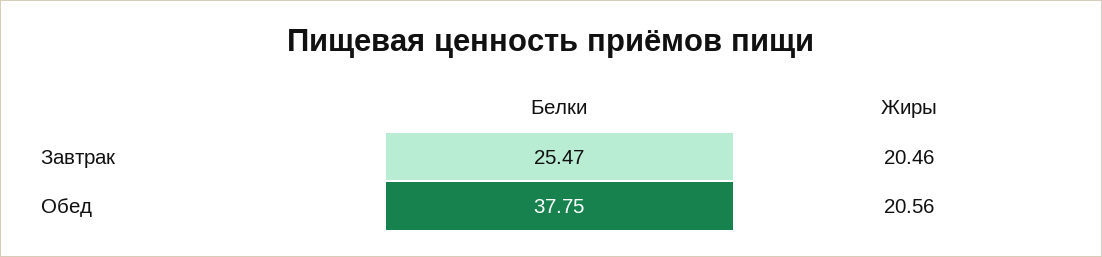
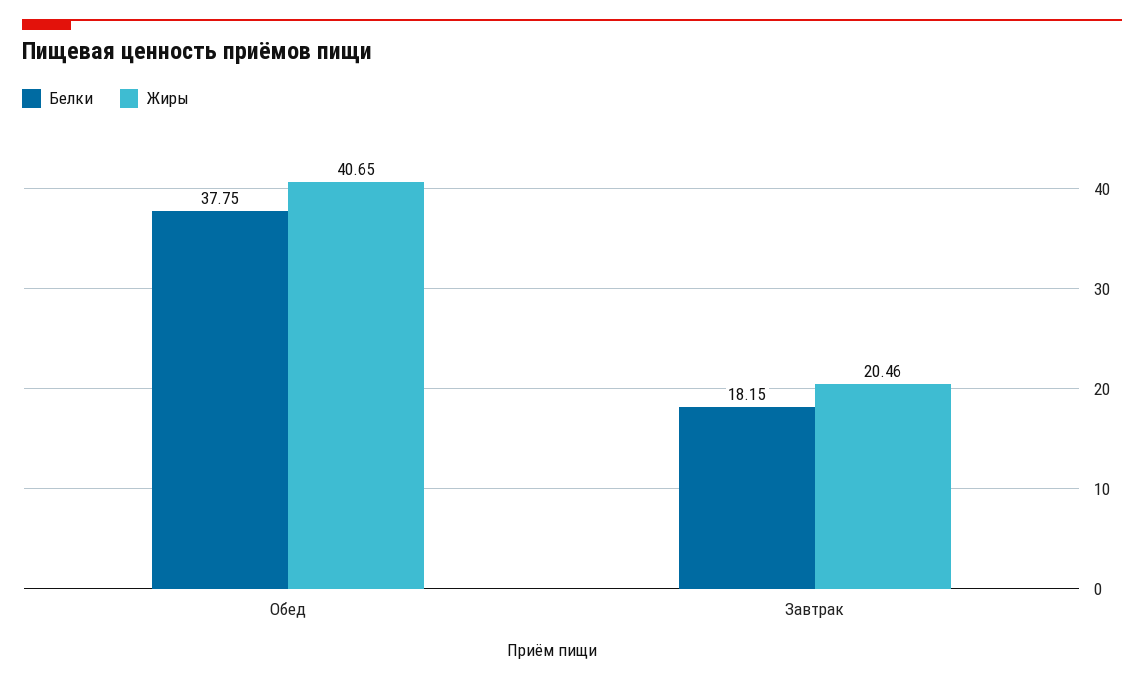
  {
    "Белки": {
-     "Завтрак": 25.47,
+     "Завтрак": 18.15,
      "Обед": 37.75
    },
    "Жиры": {
      "Завтрак": 20.46,
-     "Обед": 20.56
+     "Обед": 40.65
    }
  }

